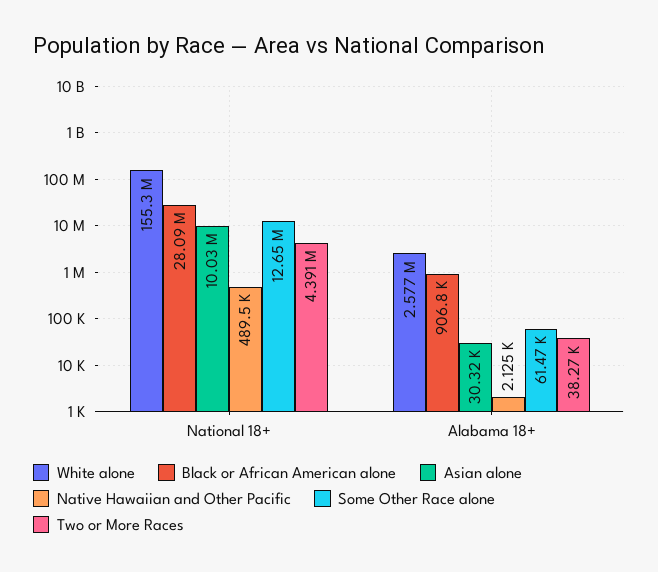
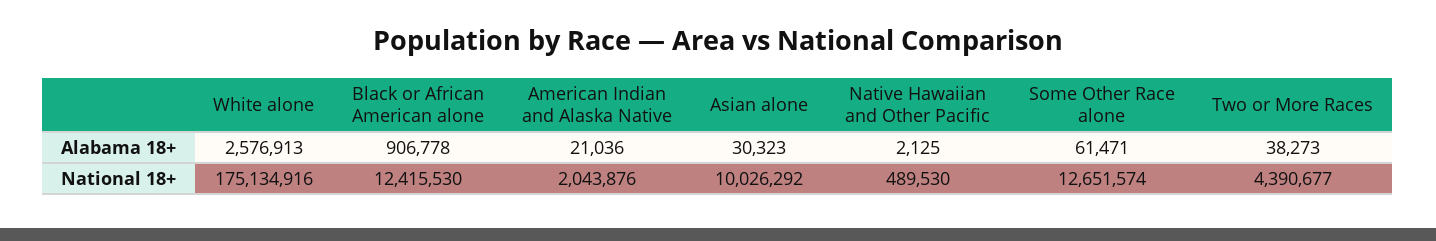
  {
    "White alone": {
-     "National 18+": 155300000,
+     "National 18+": 175134916,
      "Alabama 18+": 2576913
    },
    "Black or African American alone": {
-     "National 18+": 28090000,
+     "National 18+": 12415530,
      "Alabama 18+": 906778
    },
    "Asian alone": {
      "National 18+": 10026292,
      "Alabama 18+": 30323
    },
    "Native Hawaiian and Other Pacific": {
      "National 18+": 489530,
      "Alabama 18+": 2125
    },
    "Some Other Race alone": {
      "National 18+": 12651574,
      "Alabama 18+": 61471
    },
    "Two or More Races": {
      "National 18+": 4390677,
      "Alabama 18+": 38273
-   }
+   },
+   "American Indian and Alaska Native": {
+     "Alabama 18+": 21036,
+     "National 18+": 2043876
+   }
  }

